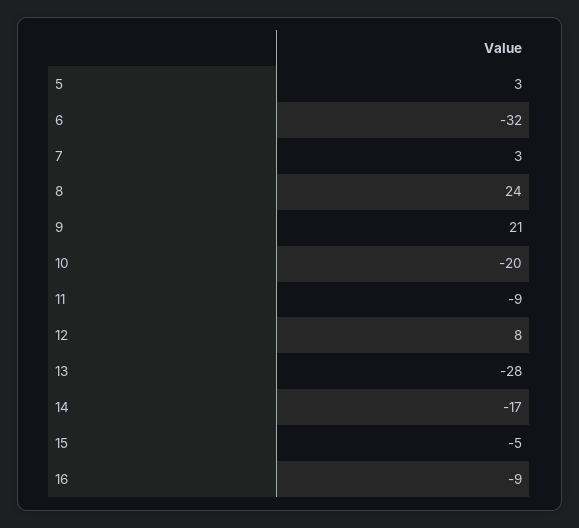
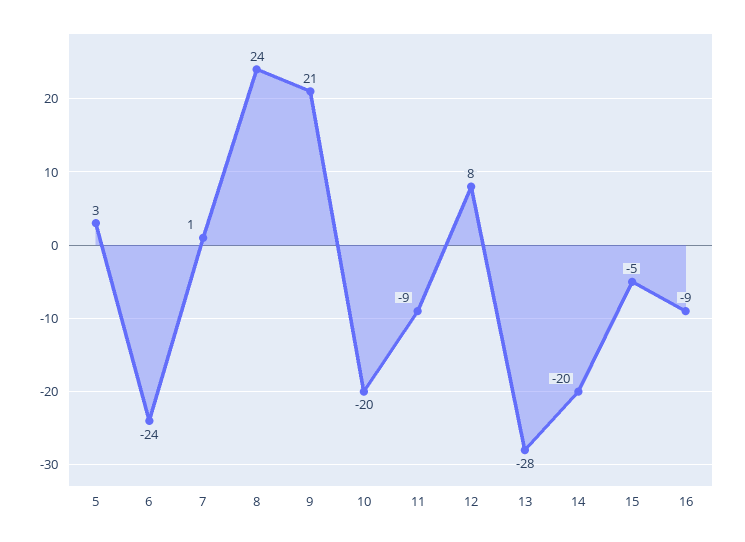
  {
    "5": 3,
-   "6": -32,
+   "6": -24,
-   "7": 3,
+   "7": 1,
    "8": 24,
    "9": 21,
    "10": -20,
    "11": -9,
    "12": 8,
    "13": -28,
-   "14": -17,
+   "14": -20,
    "15": -5,
    "16": -9
  }

